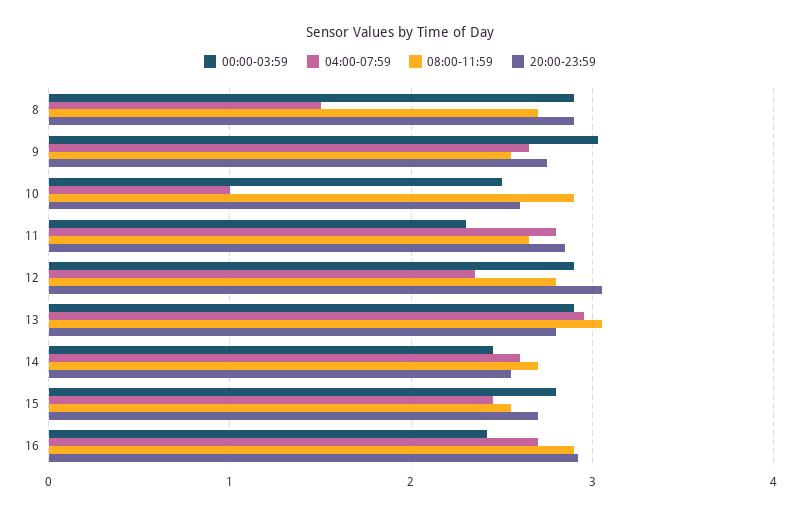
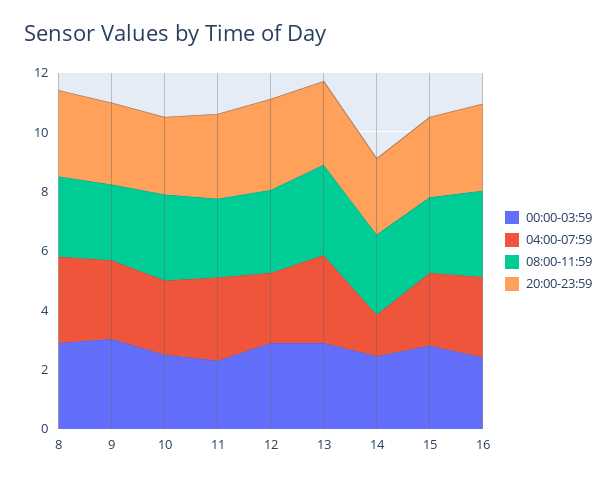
  {
    "00:00-03:59": {
      "8": 2.9,
      "9": 3,
      "10": 2.5,
      "11": 2.3,
      "12": 2.9,
      "13": 2.9,
      "14": 2.5,
      "15": 2.8,
      "16": 2.4
    },
    "04:00-07:59": {
-     "8": 1.5,
+     "8": 3,
      "9": 2.7,
-     "10": 1,
+     "10": 2.5,
      "11": 2.8,
      "12": 2.4,
      "13": 3,
-     "14": 2.6,
+     "14": 1.5,
      "15": 2.5,
      "16": 2.7
    },
    "08:00-11:59": {
      "8": 2.7,
      "9": 2.6,
      "10": 2.9,
      "11": 2.7,
      "12": 2.8,
      "13": 3.1,
      "14": 2.7,
      "15": 2.6,
      "16": 2.9
    },
    "20:00-23:59": {
      "8": 2.9,
      "9": 2.8,
      "10": 2.6,
      "11": 2.9,
      "12": 3.1,
      "13": 2.8,
      "14": 2.6,
      "15": 2.7,
      "16": 2.9
    }
  }

